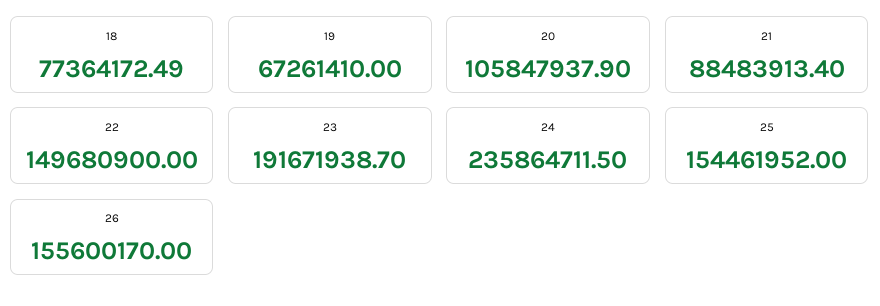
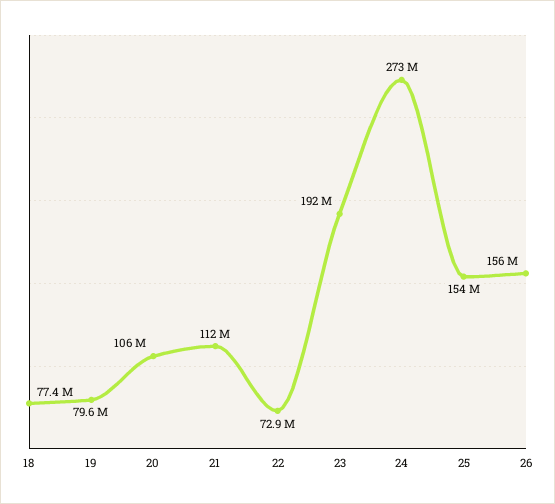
  {
    "18": 77364172.49,
-   "19": 67261410,
+   "19": 79600000,
    "20": 105847937.9,
-   "21": 88483913.4,
+   "21": 112000000,
-   "22": 149680900,
+   "22": 72900000,
    "23": 191671938.7,
-   "24": 235864711.5,
+   "24": 273000000,
    "25": 154461952,
    "26": 155600170
  }

